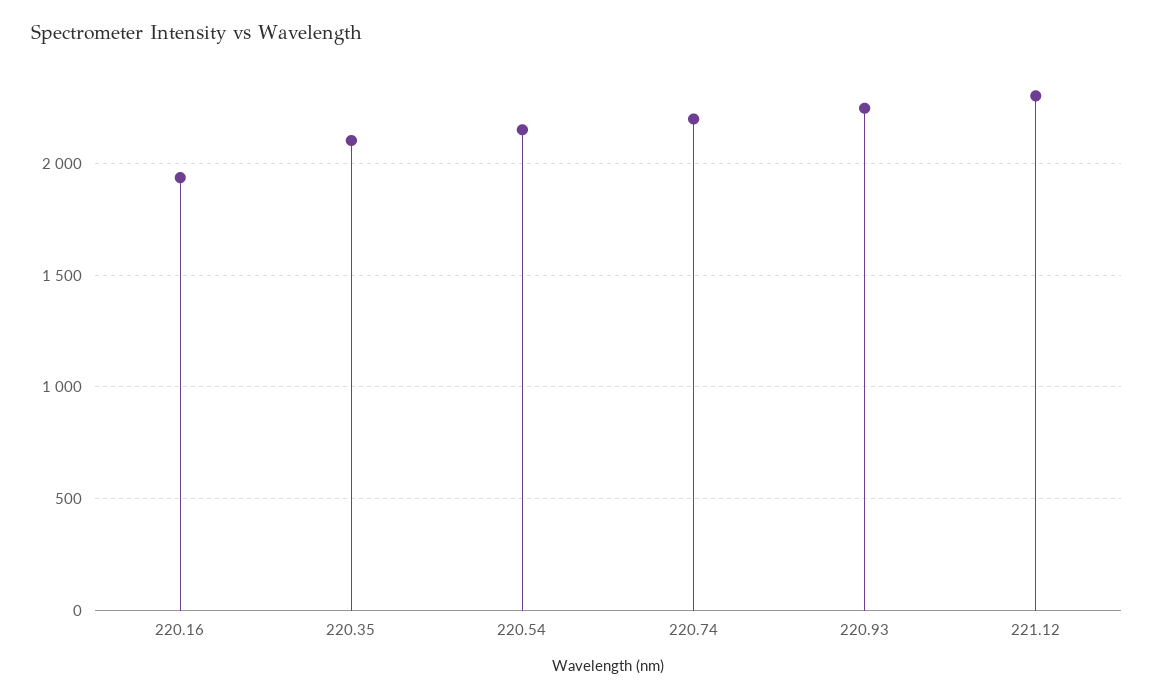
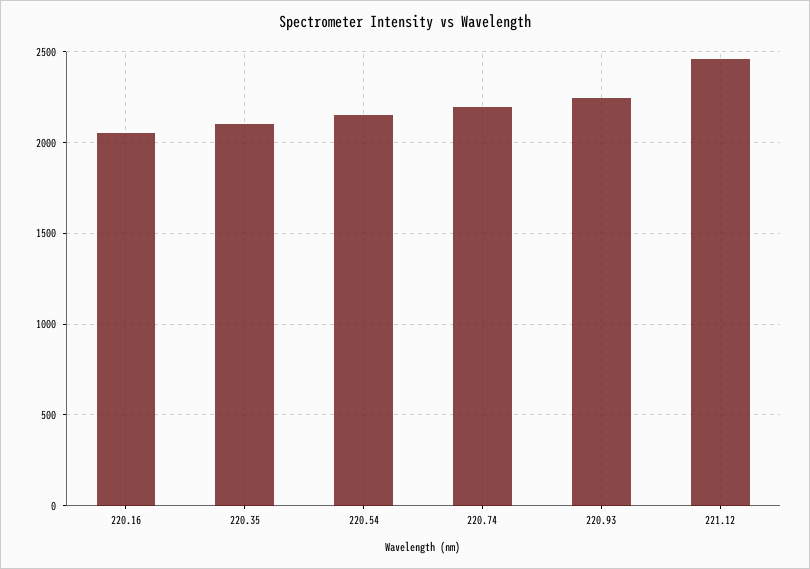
  {
-   "220.16": 1950,
+   "220.16": 2050,
    "220.35": 2100,
    "220.54": 2150,
    "220.74": 2200,
    "220.93": 2250,
-   "221.12": 2300
+   "221.12": 2450
  }

